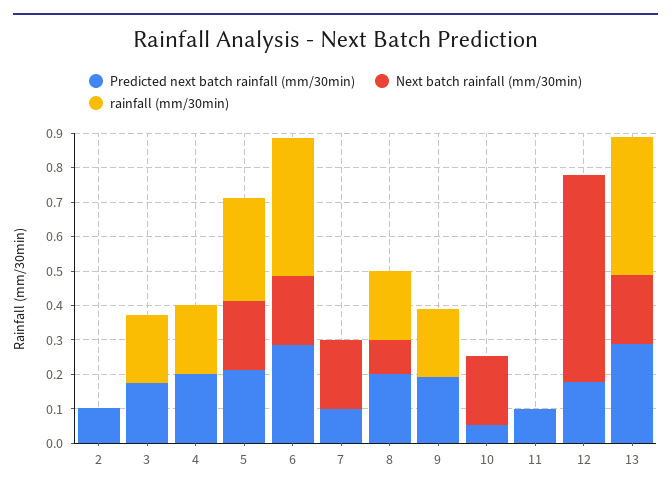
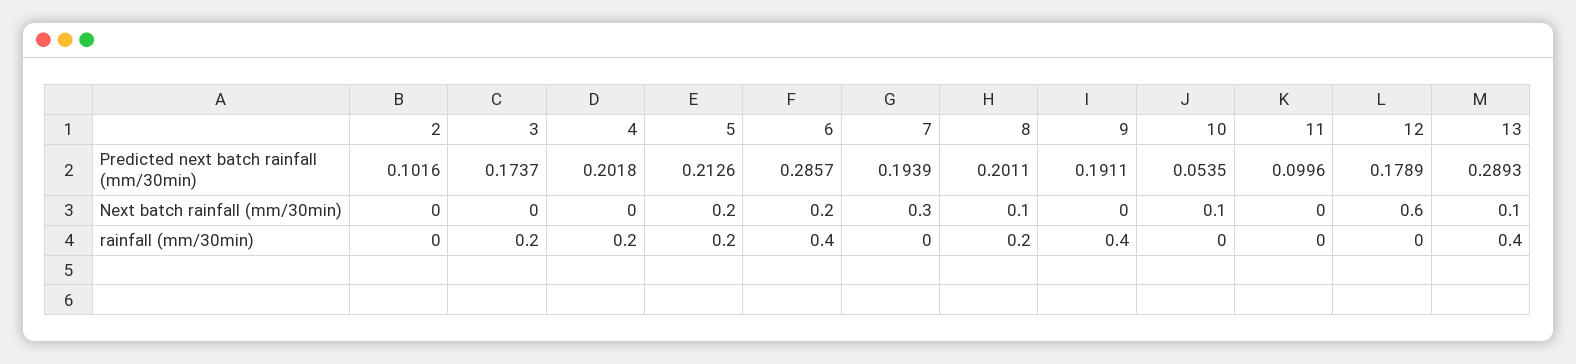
  {
    "Predicted next batch rainfall (mm/30min)": {
      "2": 0.1016,
      "3": 0.1737,
      "4": 0.2018,
      "5": 0.2126,
      "6": 0.2857,
-     "7": 0.1,
+     "7": 0.1939,
      "8": 0.2011,
      "9": 0.1911,
      "10": 0.0535,
      "11": 0.0996,
      "12": 0.1789,
      "13": 0.2893
    },
    "Next batch rainfall (mm/30min)": {
      "2": 0,
      "3": 0,
      "4": 0,
      "5": 0.2,
      "6": 0.2,
-     "7": 0.2,
+     "7": 0.3,
      "8": 0.1,
      "9": 0,
-     "10": 0.2,
+     "10": 0.1,
      "11": 0,
      "12": 0.6,
-     "13": 0.2
+     "13": 0.1
    },
    "rainfall (mm/30min)": {
      "2": 0,
      "3": 0.2,
      "4": 0.2,
-     "5": 0.3,
+     "5": 0.2,
      "6": 0.4,
      "7": 0,
      "8": 0.2,
-     "9": 0.2,
+     "9": 0.4,
      "10": 0,
      "11": 0,
      "12": 0,
      "13": 0.4
    }
  }

